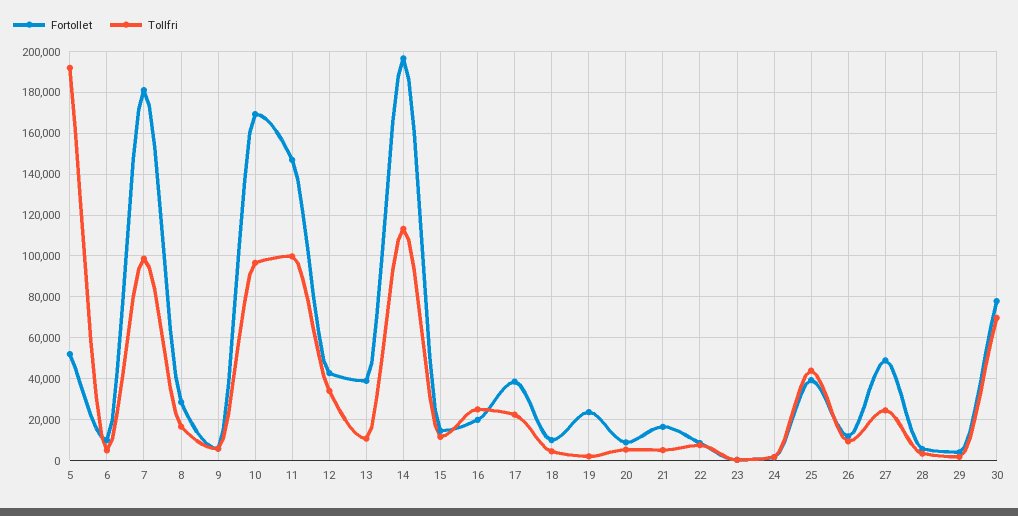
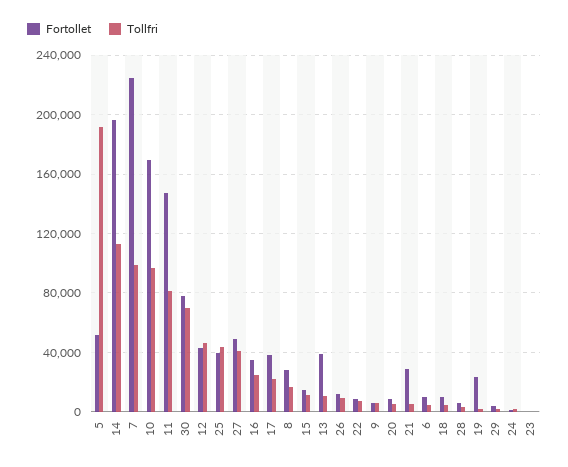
  {
    "Fortollet": {
      "5": 50000,
      "6": 10000,
-     "7": 180000,
+     "7": 225000,
      "8": 30000,
      "9": 5000,
      "10": 170000,
      "11": 145000,
      "12": 45000,
      "13": 40000,
      "14": 195000,
      "15": 15000,
-     "16": 20000,
+     "16": 35000,
      "17": 40000,
      "18": 10000,
      "19": 25000,
      "20": 10000,
-     "21": 15000,
+     "21": 30000,
      "22": 10000,
      "23": 0,
      "24": 0,
      "25": 40000,
      "26": 10000,
      "27": 50000,
      "28": 5000,
      "29": 5000,
      "30": 80000
    },
    "Tollfri": {
      "5": 190000,
      "6": 5000,
      "7": 100000,
      "8": 15000,
      "9": 5000,
      "10": 95000,
-     "11": 100000,
+     "11": 80000,
-     "12": 35000,
+     "12": 45000,
      "13": 10000,
      "14": 115000,
      "15": 10000,
      "16": 25000,
      "17": 20000,
      "18": 5000,
      "19": 0,
      "20": 5000,
      "21": 5000,
      "22": 5000,
      "23": 0,
      "24": 0,
      "25": 45000,
      "26": 10000,
-     "27": 25000,
+     "27": 40000,
      "28": 5000,
      "29": 0,
      "30": 70000
    }
  }

